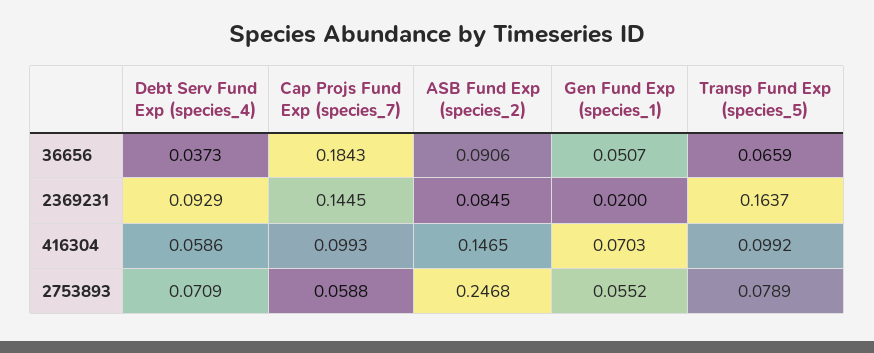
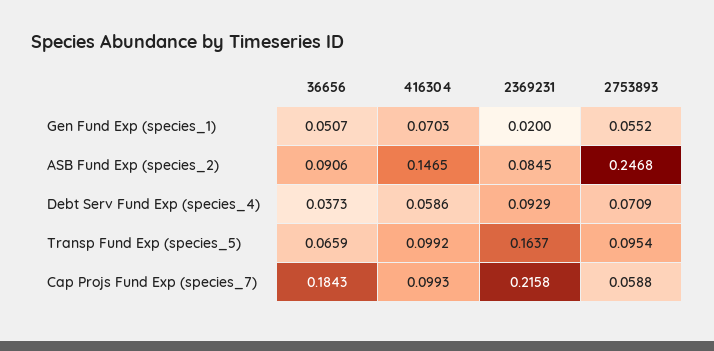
  {
    "Debt Serv Fund Exp (species_4)": {
      "36656": 0.0373,
      "2369231": 0.0929,
      "416304": 0.0586,
      "2753893": 0.0709
    },
    "Cap Projs Fund Exp (species_7)": {
      "36656": 0.1843,
-     "2369231": 0.1445,
+     "2369231": 0.2158,
      "416304": 0.0993,
      "2753893": 0.0588
    },
    "ASB Fund Exp (species_2)": {
      "36656": 0.0906,
      "2369231": 0.0845,
      "416304": 0.1465,
      "2753893": 0.2468
    },
    "Gen Fund Exp (species_1)": {
      "36656": 0.0507,
      "2369231": 0.02,
      "416304": 0.0703,
      "2753893": 0.0552
    },
    "Transp Fund Exp (species_5)": {
      "36656": 0.0659,
      "2369231": 0.1637,
      "416304": 0.0992,
-     "2753893": 0.0789
+     "2753893": 0.0954
    }
  }

